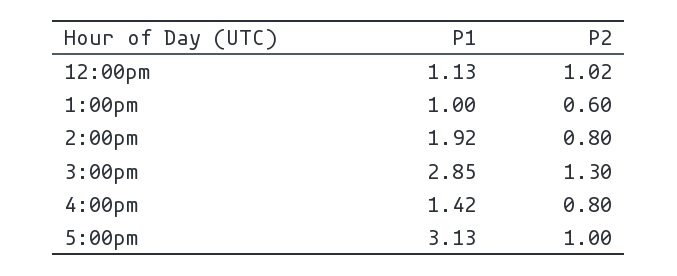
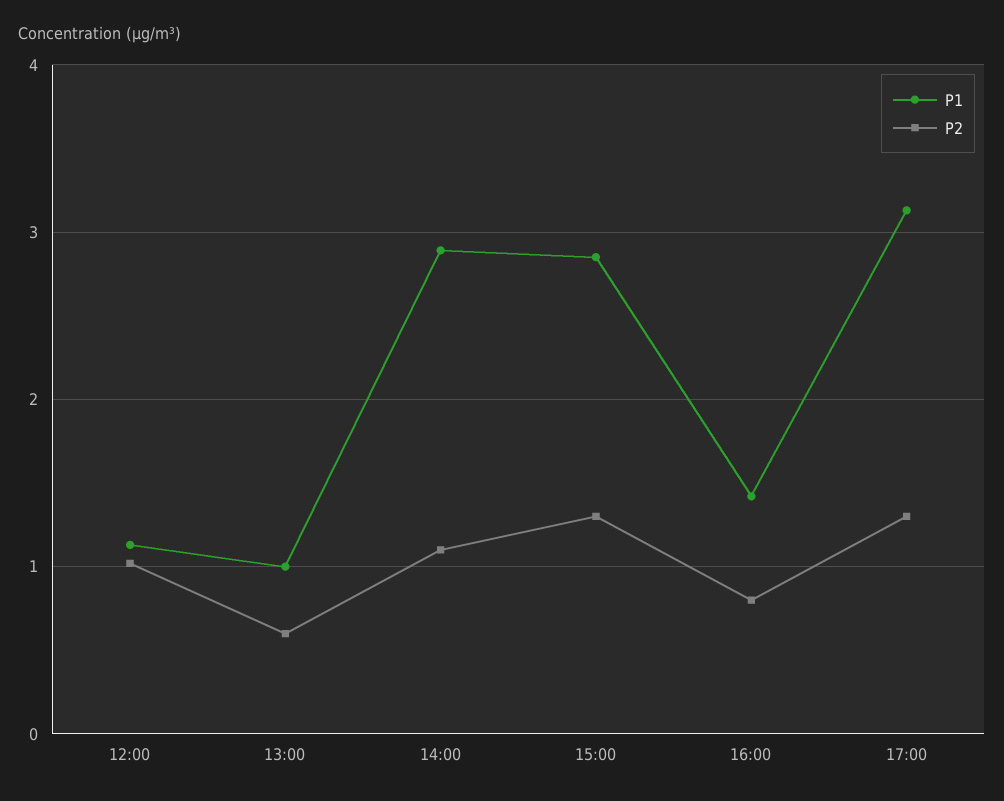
  {
    "P1": {
      "12:00pm": 1.13,
      "1:00pm": 1,
-     "2:00pm": 1.92,
+     "2:00pm": 2.9,
      "3:00pm": 2.85,
      "4:00pm": 1.42,
      "5:00pm": 3.13
    },
    "P2": {
      "12:00pm": 1.02,
      "1:00pm": 0.6,
-     "2:00pm": 0.8,
+     "2:00pm": 1.1,
      "3:00pm": 1.3,
      "4:00pm": 0.8,
-     "5:00pm": 1
+     "5:00pm": 1.3
    }
  }

